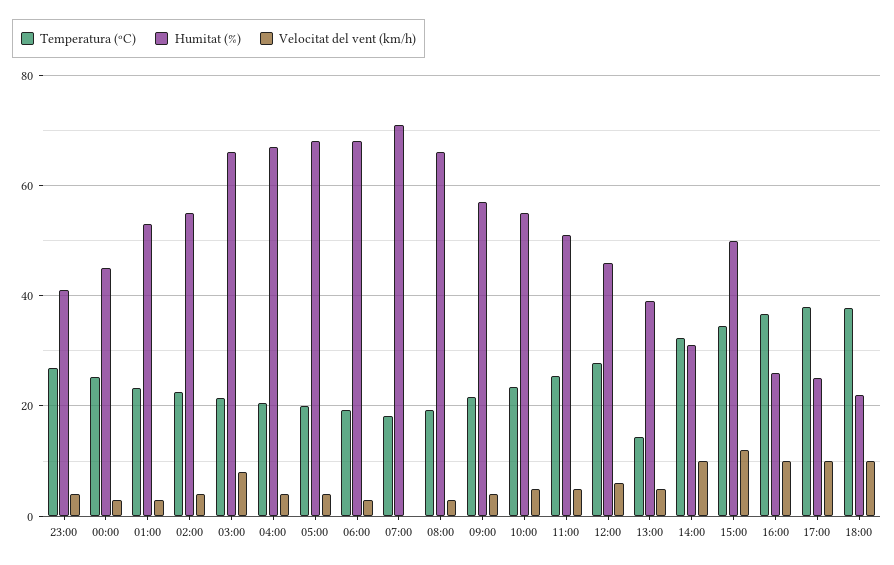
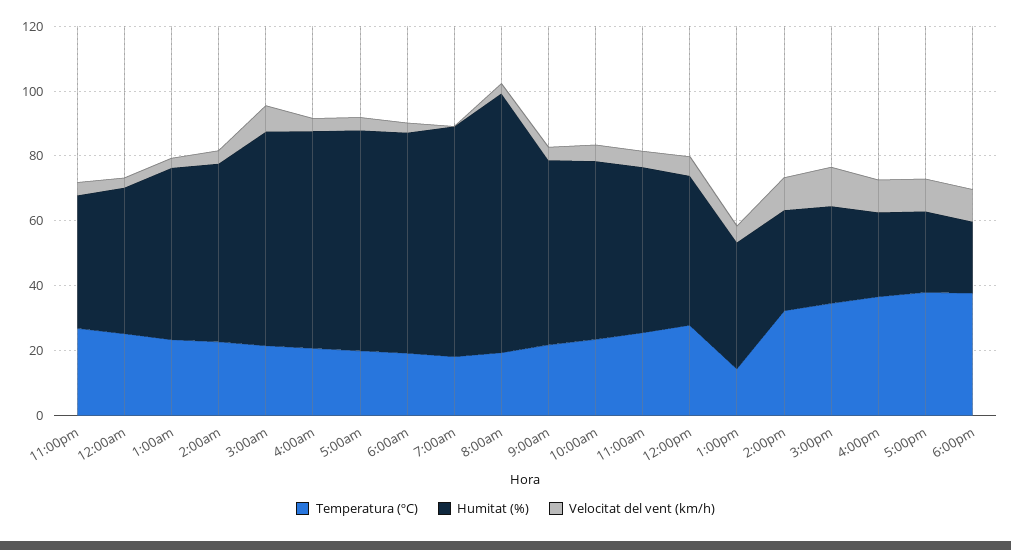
  {
    "Temperatura (ºC)": {
      "23:00": 26,
      "00:00": 26,
      "01:00": 24,
      "02:00": 22,
      "03:00": 22,
      "04:00": 20,
      "05:00": 20,
      "06:00": 20,
      "07:00": 18,
      "08:00": 20,
      "09:00": 22,
      "10:00": 24,
      "11:00": 26,
      "12:00": 28,
      "13:00": 14,
      "14:00": 32,
      "15:00": 34,
      "16:00": 36,
      "17:00": 38,
      "18:00": 38
    },
    "Humitat (%)": {
      "23:00": 42,
      "00:00": 46,
      "01:00": 54,
      "02:00": 56,
      "03:00": 66,
      "04:00": 68,
      "05:00": 68,
      "06:00": 68,
      "07:00": 72,
-     "08:00": 66,
+     "08:00": 80,
      "09:00": 58,
      "10:00": 56,
      "11:00": 52,
      "12:00": 46,
      "13:00": 40,
      "14:00": 32,
-     "15:00": 50,
+     "15:00": 30,
      "16:00": 26,
      "17:00": 26,
      "18:00": 22
    },
    "Velocitat del vent (km/h)": {
      "23:00": 4,
      "00:00": 4,
      "01:00": 4,
      "02:00": 4,
      "03:00": 8,
      "04:00": 4,
      "05:00": 4,
      "06:00": 4,
      "07:00": 0,
      "08:00": 4,
      "09:00": 4,
      "10:00": 6,
      "11:00": 6,
      "12:00": 6,
      "13:00": 6,
      "14:00": 10,
      "15:00": 12,
      "16:00": 10,
      "17:00": 10,
      "18:00": 10
    }
  }

